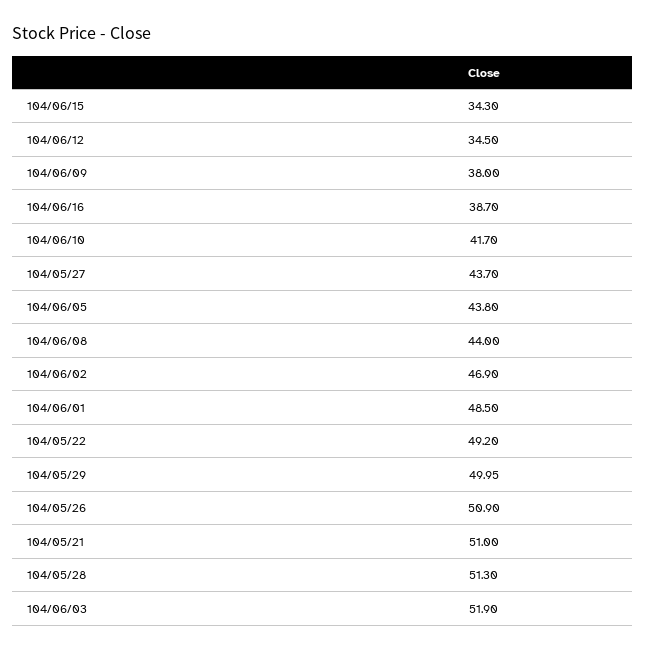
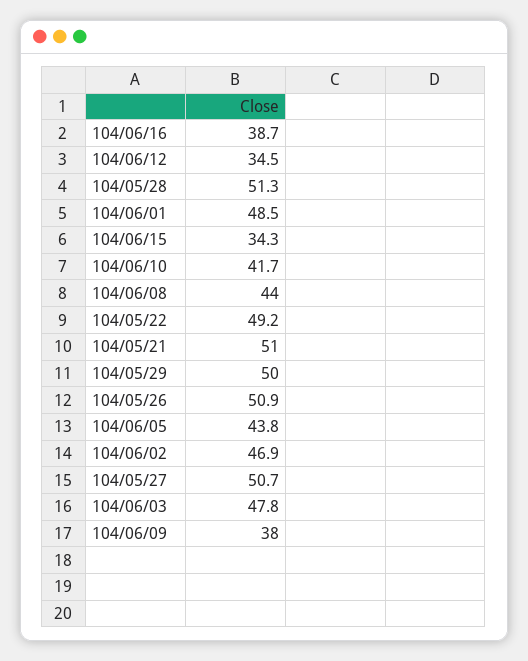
  {
    "104/06/15": 34.3,
    "104/06/12": 34.5,
    "104/06/09": 38,
    "104/06/16": 38.7,
    "104/06/10": 41.7,
-   "104/05/27": 43.7,
+   "104/05/27": 50.7,
    "104/06/05": 43.8,
    "104/06/08": 44,
    "104/06/02": 46.9,
    "104/06/01": 48.5,
    "104/05/22": 49.2,
    "104/05/29": 49.95,
    "104/05/26": 50.9,
    "104/05/21": 51,
    "104/05/28": 51.3,
-   "104/06/03": 51.9
+   "104/06/03": 47.8
  }

